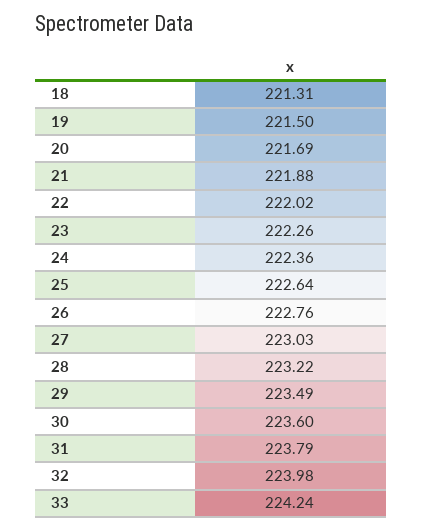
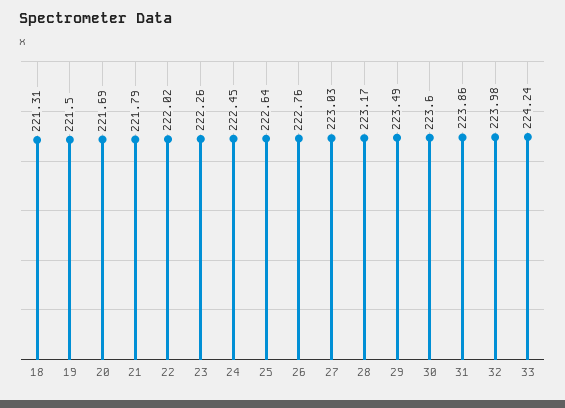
  {
    "18": 221.31,
    "19": 221.5,
    "20": 221.69,
-   "21": 221.88,
+   "21": 221.79,
    "22": 222.02,
    "23": 222.26,
-   "24": 222.36,
+   "24": 222.45,
    "25": 222.64,
    "26": 222.76,
    "27": 223.03,
-   "28": 223.22,
+   "28": 223.17,
    "29": 223.49,
    "30": 223.6,
-   "31": 223.79,
+   "31": 223.86,
    "32": 223.98,
    "33": 224.24
  }

